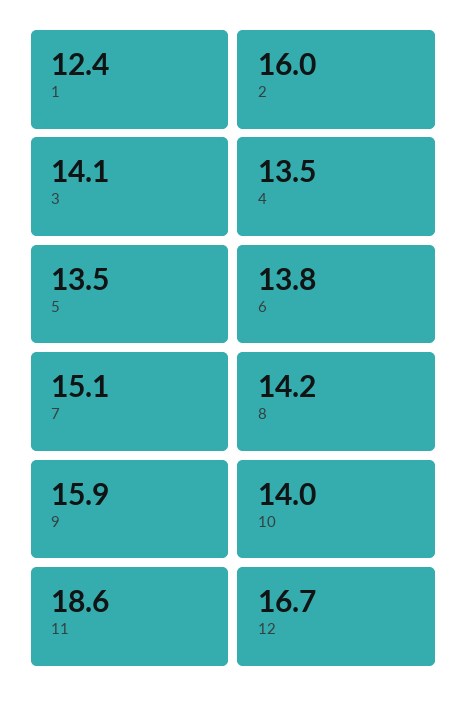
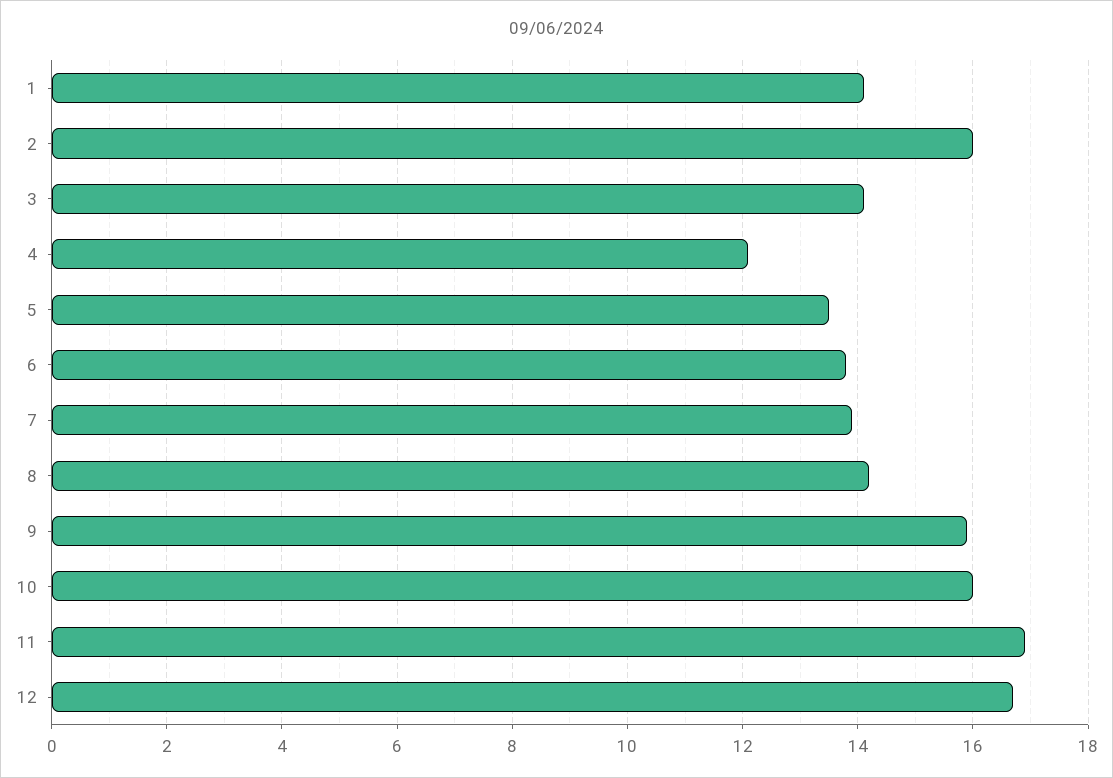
  {
-   "1": 12.4,
+   "1": 14,
    "2": 16,
    "3": 14.1,
-   "4": 13.5,
+   "4": 12,
    "5": 13.5,
    "6": 13.8,
-   "7": 15.1,
+   "7": 14,
    "8": 14.2,
    "9": 15.9,
-   "10": 14,
+   "10": 16,
-   "11": 18.6,
+   "11": 17,
    "12": 16.7
  }

